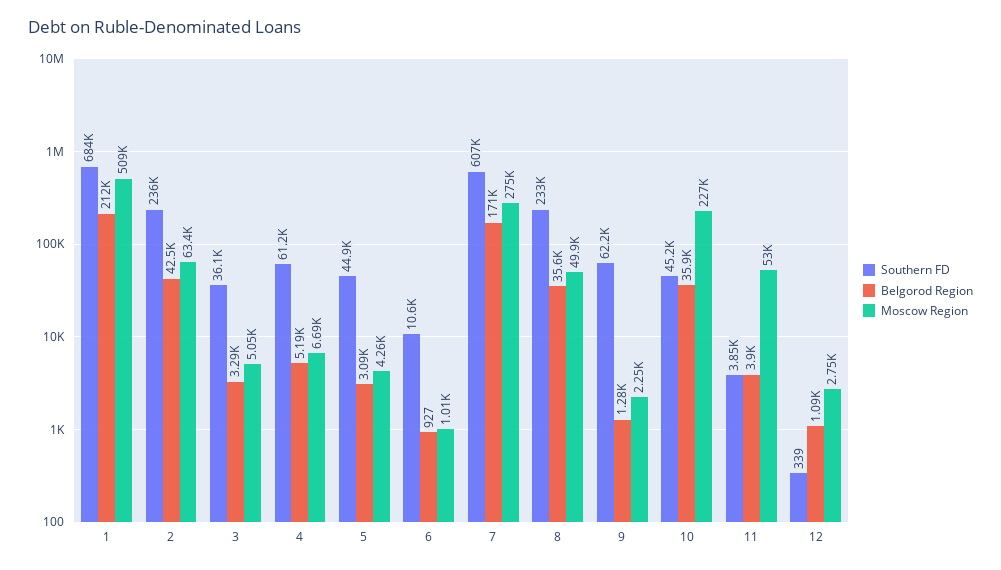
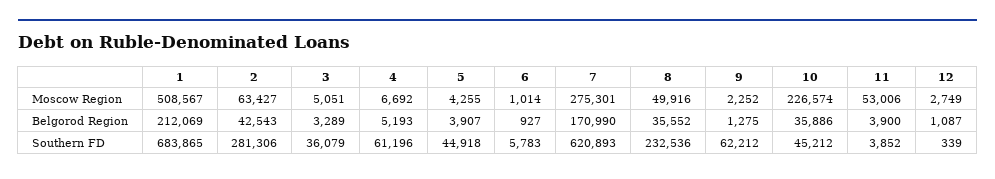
  {
    "Southern FD": {
      "1": 683865,
-     "2": 236000,
+     "2": 281306,
      "3": 36079,
      "4": 61196,
      "5": 44918,
-     "6": 10600,
+     "6": 5783,
-     "7": 607000,
+     "7": 620893,
      "8": 232536,
      "9": 62212,
      "10": 45212,
      "11": 3852,
      "12": 339
    },
    "Belgorod Region": {
      "1": 212069,
      "2": 42543,
      "3": 3289,
      "4": 5193,
-     "5": 3090,
+     "5": 3907,
      "6": 927,
      "7": 170990,
      "8": 35552,
      "9": 1275,
      "10": 35886,
      "11": 3900,
      "12": 1087
    },
    "Moscow Region": {
      "1": 508567,
      "2": 63427,
      "3": 5051,
      "4": 6692,
      "5": 4255,
      "6": 1014,
      "7": 275301,
      "8": 49916,
      "9": 2252,
      "10": 226574,
      "11": 53006,
      "12": 2749
    }
  }

